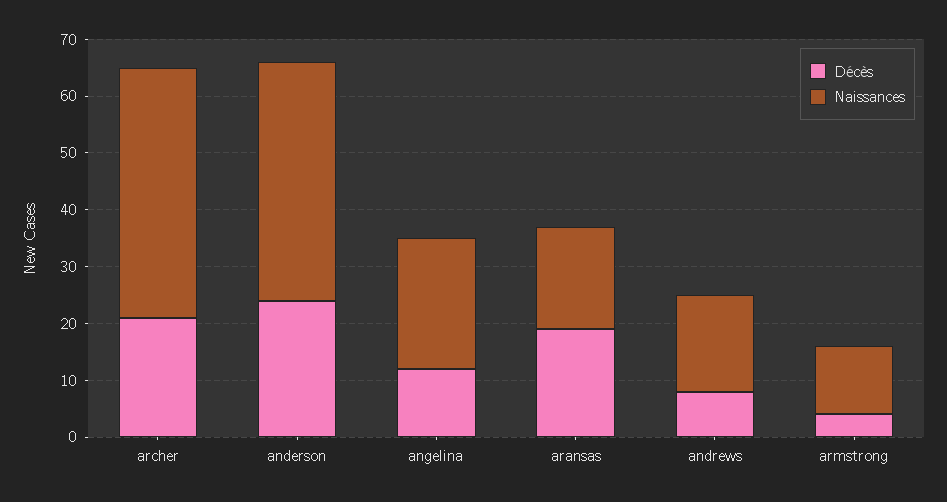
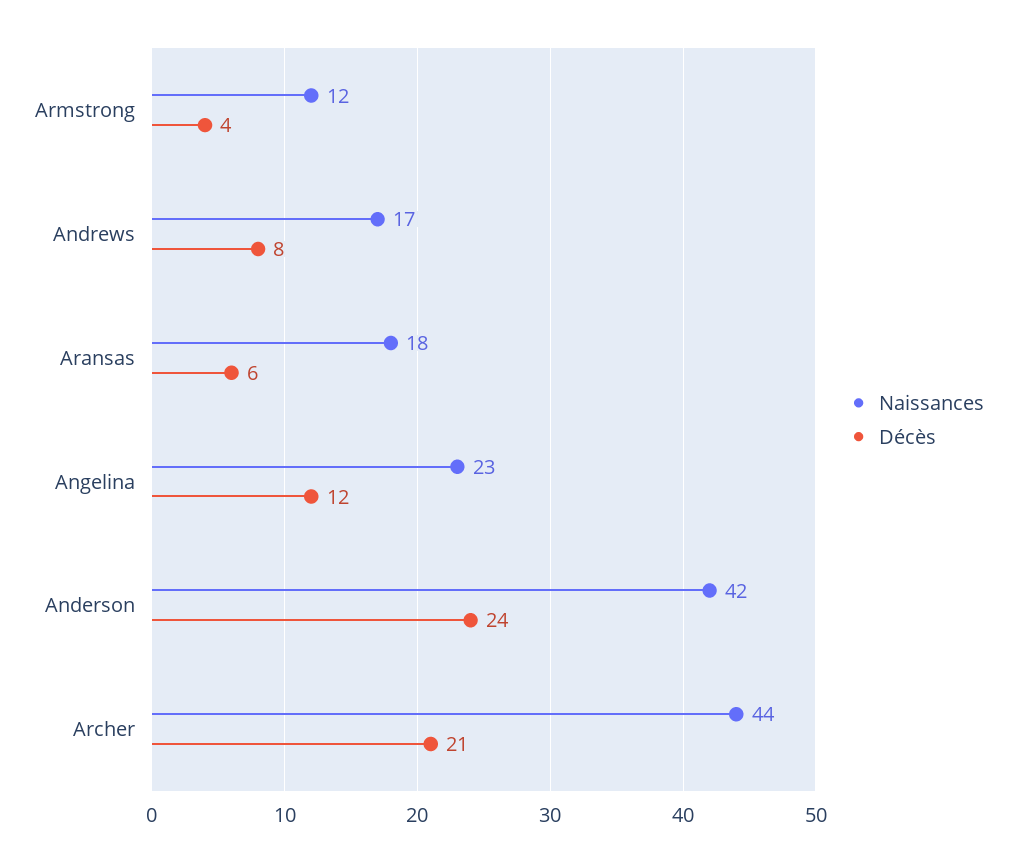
  {
    "Décès": {
      "archer": 21,
      "anderson": 24,
      "angelina": 12,
-     "aransas": 20,
+     "aransas": 6,
      "andrews": 8,
      "armstrong": 4
    },
    "Naissances": {
      "archer": 44,
      "anderson": 42,
      "angelina": 23,
      "aransas": 18,
      "andrews": 17,
      "armstrong": 12
    }
  }

